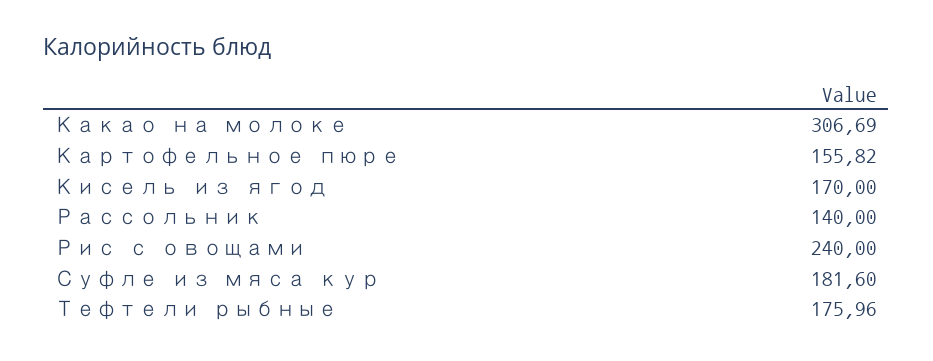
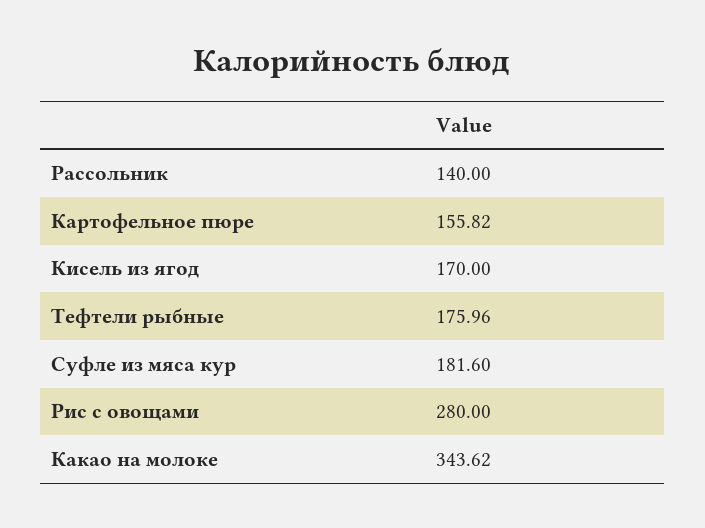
  {
-   "Какао на молоке": 306.69,
+   "Какао на молоке": 343.62,
    "Картофельное пюре": 155.82,
    "Кисель из ягод": 170,
    "Рассольник": 140,
-   "Рис с овощами": 240,
+   "Рис с овощами": 280,
    "Суфле из мяса кур": 181.6,
    "Тефтели рыбные": 175.96
  }

